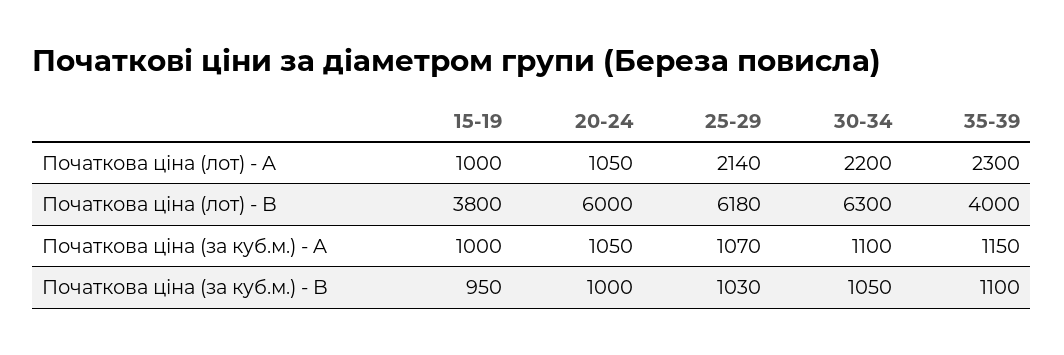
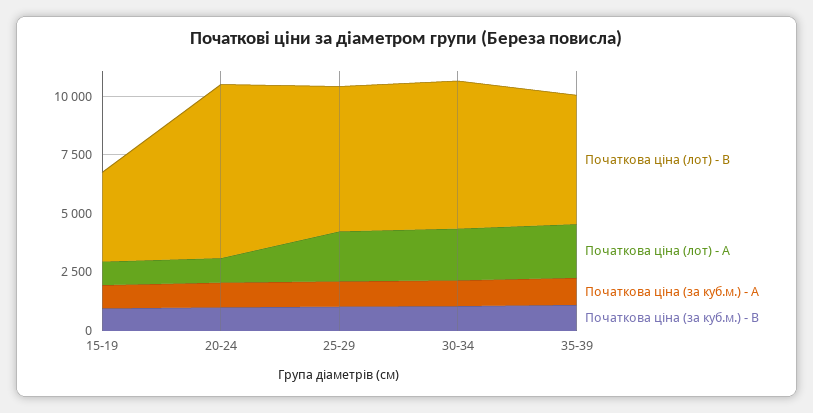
  {
    "Початкова ціна (лот) - A": {
      "15-19": 1000,
      "20-24": 1050,
      "25-29": 2140,
      "30-34": 2200,
      "35-39": 2300
    },
    "Початкова ціна (лот) - B": {
      "15-19": 3800,
-     "20-24": 6000,
+     "20-24": 7500,
      "25-29": 6180,
      "30-34": 6300,
-     "35-39": 4000
+     "35-39": 5500
    },
    "Початкова ціна (за куб.м.) - A": {
      "15-19": 1000,
      "20-24": 1050,
      "25-29": 1070,
      "30-34": 1100,
      "35-39": 1150
    },
    "Початкова ціна (за куб.м.) - B": {
      "15-19": 950,
      "20-24": 1000,
      "25-29": 1030,
      "30-34": 1050,
      "35-39": 1100
    }
  }

